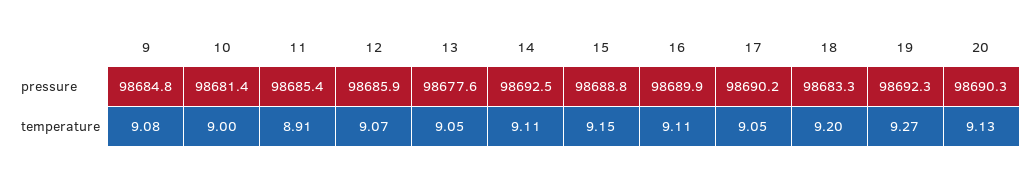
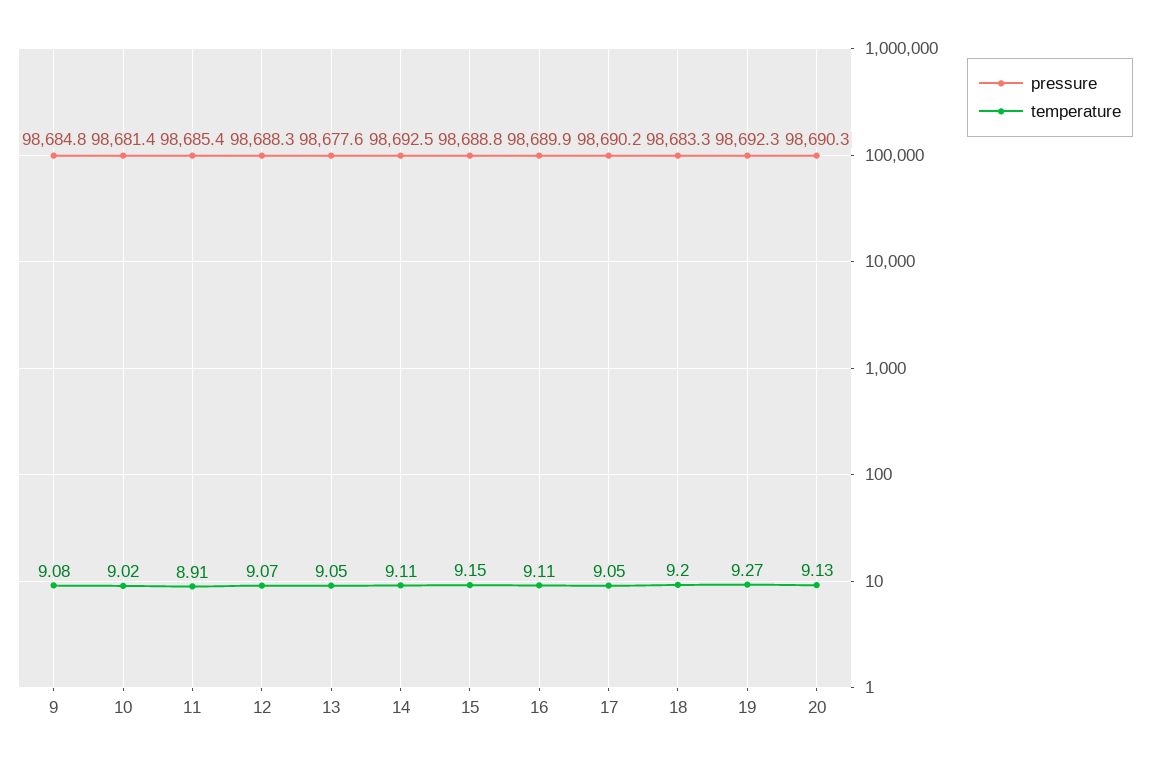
  {
    "pressure": {
      "9": 98684.8,
      "10": 98681.4,
      "11": 98685.4,
-     "12": 98685.9,
+     "12": 98688.3,
      "13": 98677.6,
      "14": 98692.5,
      "15": 98688.8,
      "16": 98689.9,
      "17": 98690.2,
      "18": 98683.3,
      "19": 98692.3,
      "20": 98690.3
    },
    "temperature": {
      "9": 9.08,
-     "10": 9,
+     "10": 9.02,
      "11": 8.91,
      "12": 9.07,
      "13": 9.05,
      "14": 9.11,
      "15": 9.15,
      "16": 9.11,
      "17": 9.05,
      "18": 9.2,
      "19": 9.27,
      "20": 9.13
    }
  }

